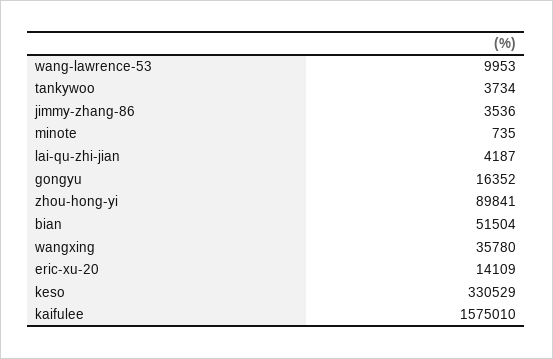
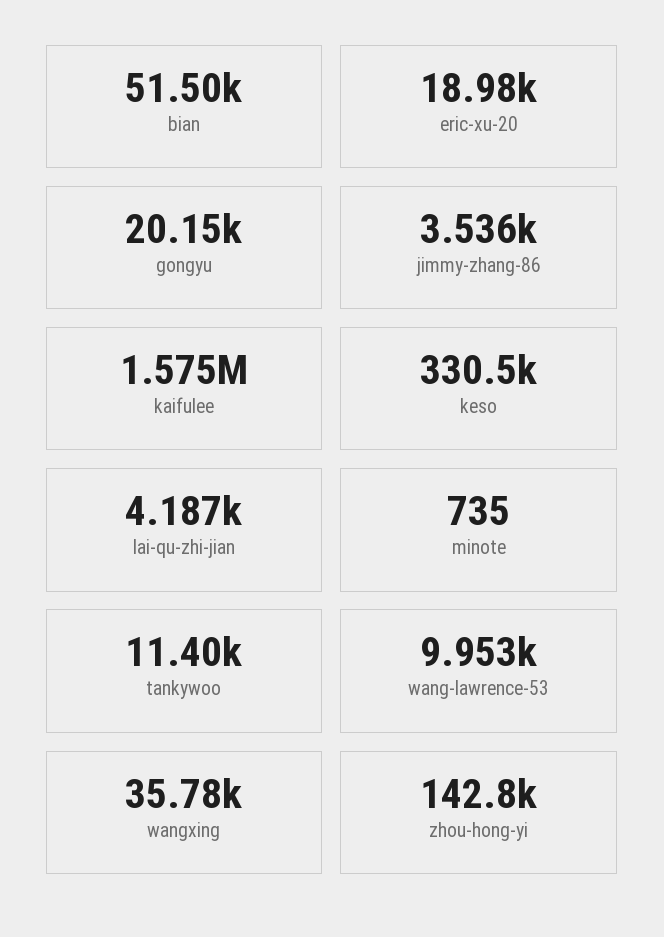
  {
    "wang-lawrence-53": 9953,
-   "tankywoo": 3734,
+   "tankywoo": 11400,
    "jimmy-zhang-86": 3536,
    "minote": 735,
    "lai-qu-zhi-jian": 4187,
-   "gongyu": 16352,
+   "gongyu": 20150,
-   "zhou-hong-yi": 89841,
+   "zhou-hong-yi": 142800,
    "bian": 51504,
    "wangxing": 35780,
-   "eric-xu-20": 14109,
+   "eric-xu-20": 18980,
    "keso": 330529,
    "kaifulee": 1575010
  }

